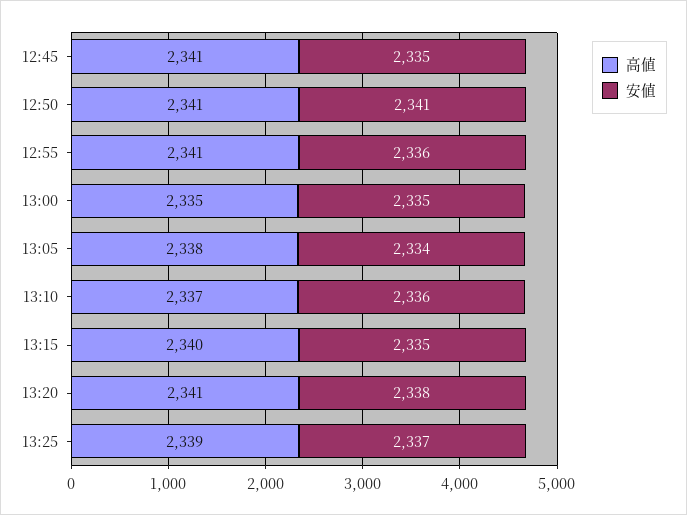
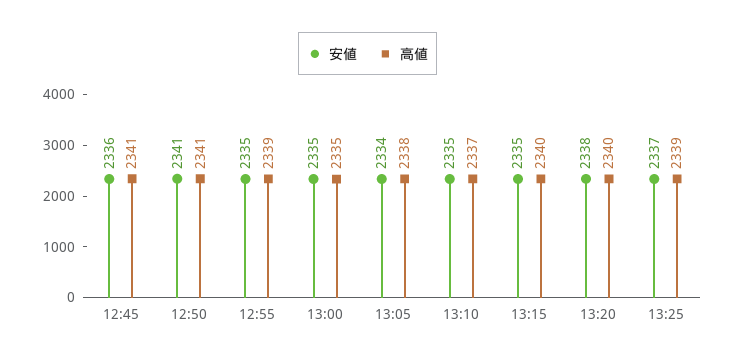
  {
    "高値": {
      "12:45": 2341,
      "12:50": 2341,
-     "12:55": 2341,
+     "12:55": 2339,
      "13:00": 2335,
      "13:05": 2338,
      "13:10": 2337,
      "13:15": 2340,
-     "13:20": 2341,
+     "13:20": 2340,
      "13:25": 2339
    },
    "安値": {
-     "12:45": 2335,
+     "12:45": 2336,
      "12:50": 2341,
-     "12:55": 2336,
+     "12:55": 2335,
      "13:00": 2335,
      "13:05": 2334,
-     "13:10": 2336,
+     "13:10": 2335,
      "13:15": 2335,
      "13:20": 2338,
      "13:25": 2337
    }
  }

